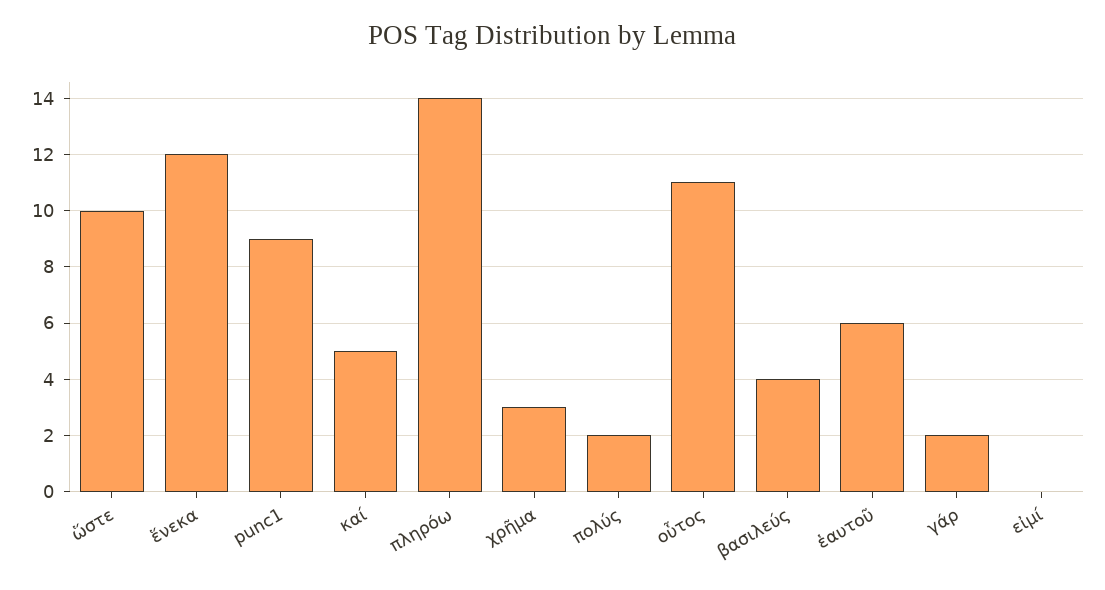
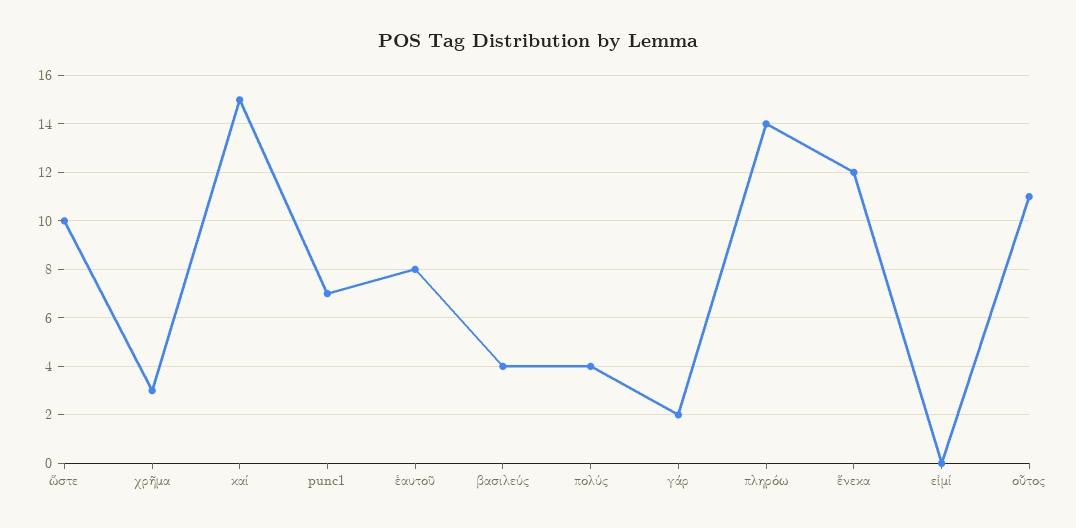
  {
    "ὥστε": 10,
    "ἕνεκα": 12,
-   "punc1": 9,
+   "punc1": 7,
-   "καί": 5,
+   "καί": 15,
    "πληρόω": 14,
    "χρῆμα": 3,
-   "πολύς": 2,
+   "πολύς": 4,
    "οὗτος": 11,
    "βασιλεύς": 4,
-   "ἑαυτοῦ": 6,
+   "ἑαυτοῦ": 8,
    "γάρ": 2,
    "εἰμί": 0
  }

